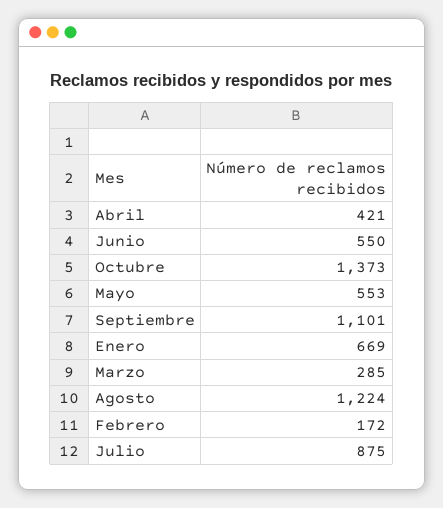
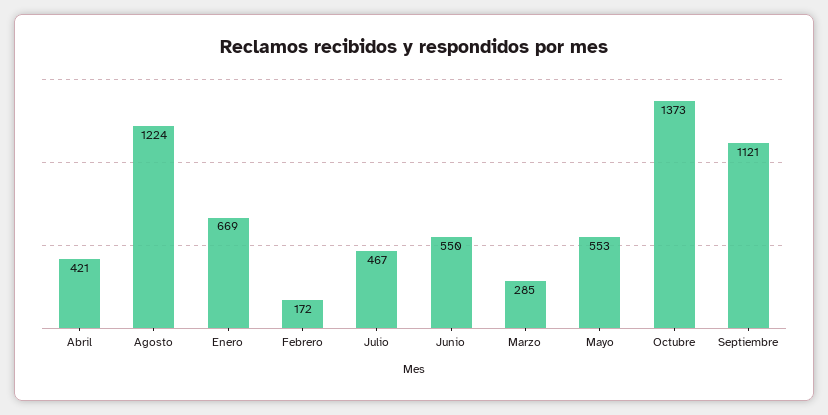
  {
    "Abril": 421,
    "Junio": 550,
    "Octubre": 1373,
    "Mayo": 553,
-   "Septiembre": 1101,
+   "Septiembre": 1121,
    "Enero": 669,
    "Marzo": 285,
    "Agosto": 1224,
    "Febrero": 172,
-   "Julio": 875
+   "Julio": 467
  }

